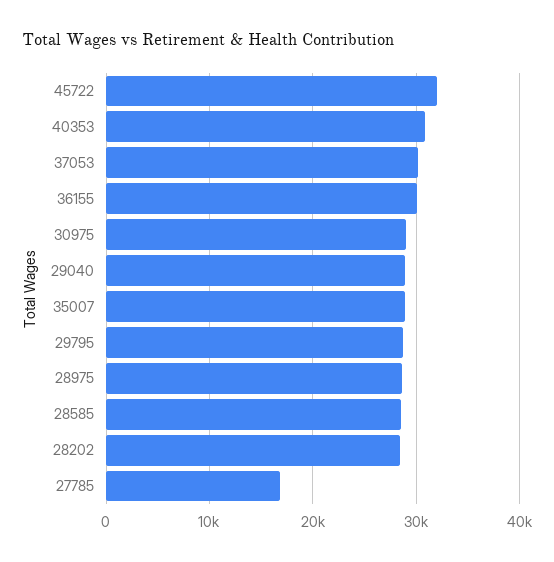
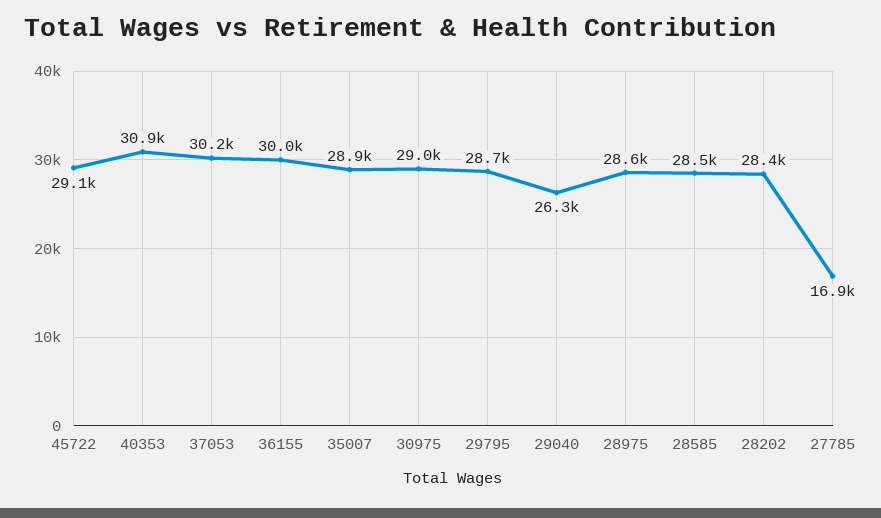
  {
-   "45722": 32000,
+   "45722": 29100,
    "40353": 30900,
    "37053": 30200,
    "36155": 30000,
    "30975": 29000,
-   "29040": 29000,
+   "29040": 26300,
    "35007": 28900,
    "29795": 28700,
    "28975": 28600,
    "28585": 28500,
    "28202": 28400,
    "27785": 16900
  }

